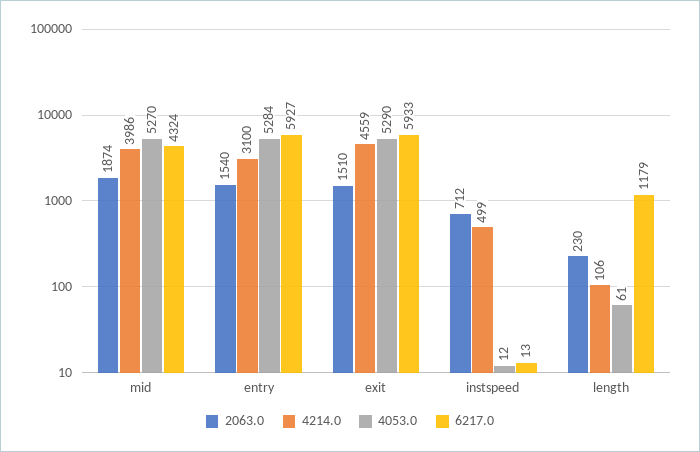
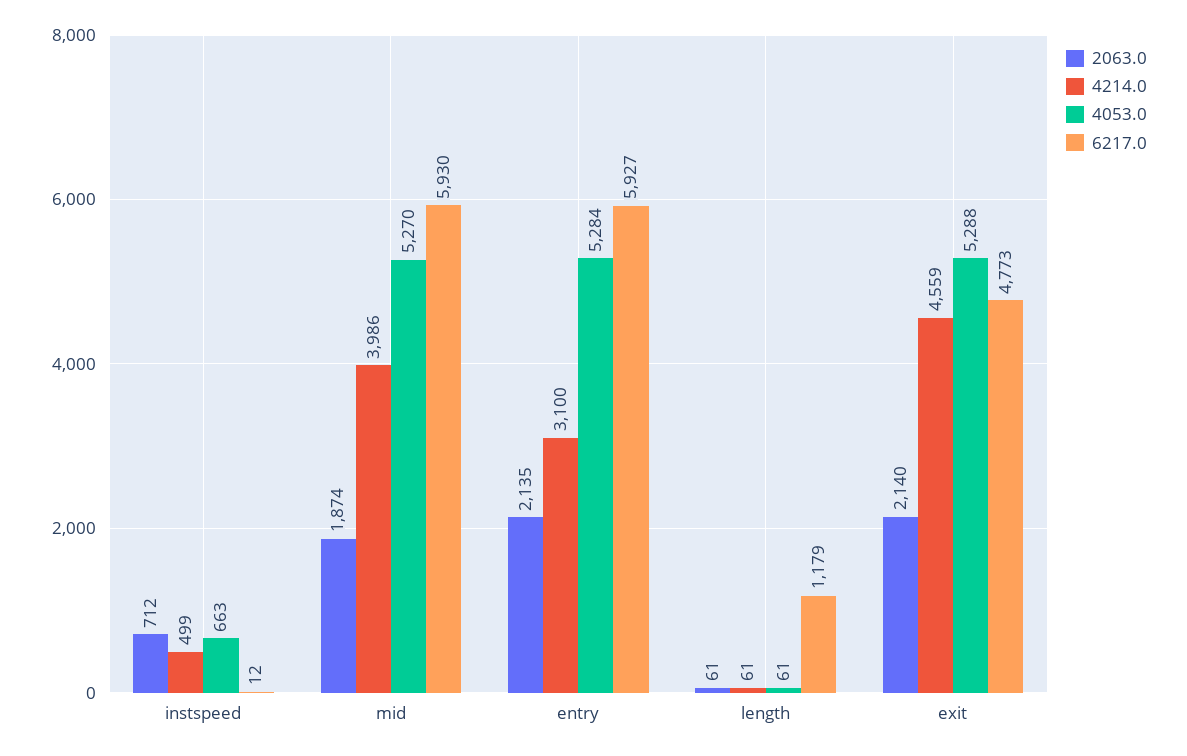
  {
    "2063.0": {
      "mid": 1874,
-     "entry": 1540,
+     "entry": 2135,
-     "exit": 1510,
+     "exit": 2140,
      "instspeed": 712,
-     "length": 230
+     "length": 61
    },
    "4214.0": {
      "mid": 3986,
      "entry": 3100,
      "exit": 4559,
      "instspeed": 499,
-     "length": 106
+     "length": 61
    },
    "4053.0": {
      "mid": 5270,
      "entry": 5284,
-     "exit": 5290,
+     "exit": 5288,
-     "instspeed": 12,
+     "instspeed": 663,
      "length": 61
    },
    "6217.0": {
-     "mid": 4324,
+     "mid": 5930,
      "entry": 5927,
-     "exit": 5933,
+     "exit": 4773,
-     "instspeed": 13,
+     "instspeed": 12,
      "length": 1179
    }
  }

